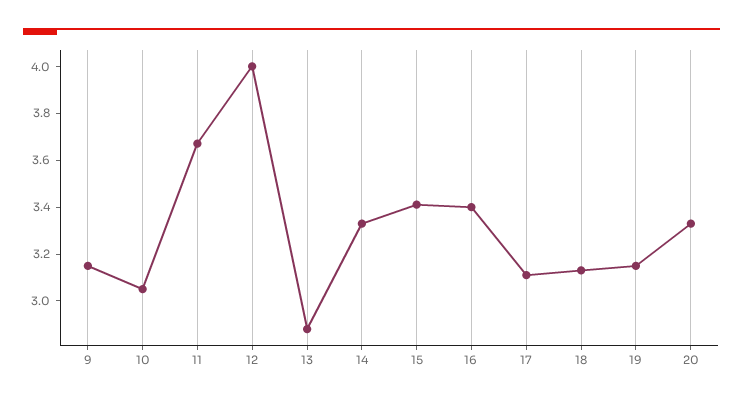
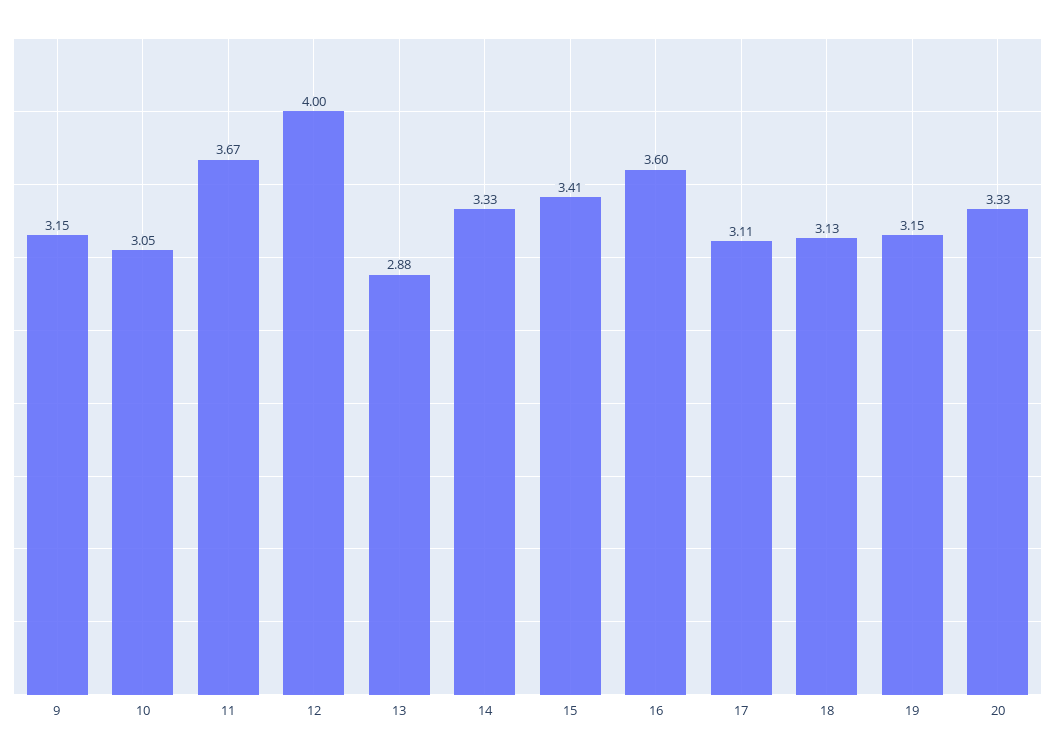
  {
    "9": 3.15,
    "10": 3.05,
    "11": 3.67,
    "12": 4,
    "13": 2.88,
    "14": 3.33,
    "15": 3.41,
-   "16": 3.4,
+   "16": 3.6,
    "17": 3.11,
    "18": 3.13,
    "19": 3.15,
    "20": 3.33
  }

